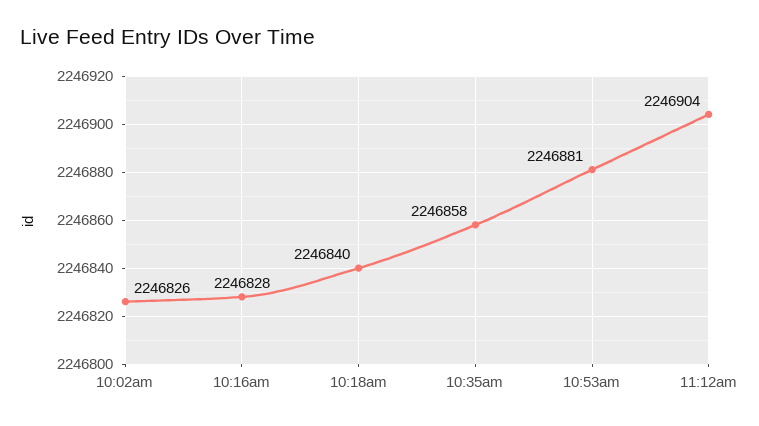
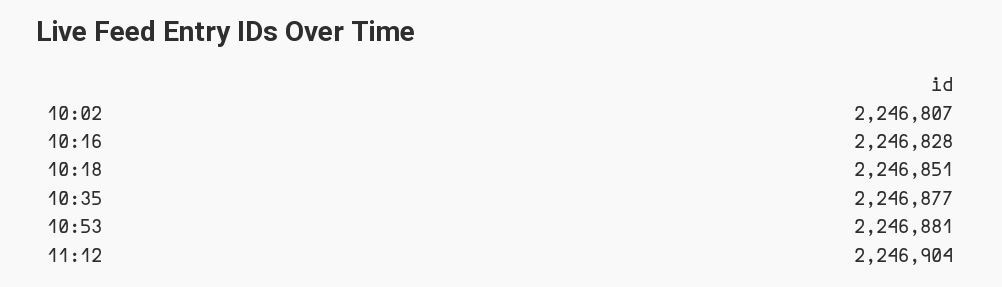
  {
-   "10:02am": 2246826,
+   "10:02am": 2246807,
    "10:16am": 2246828,
-   "10:18am": 2246840,
+   "10:18am": 2246851,
-   "10:35am": 2246858,
+   "10:35am": 2246877,
    "10:53am": 2246881,
    "11:12am": 2246904
  }

